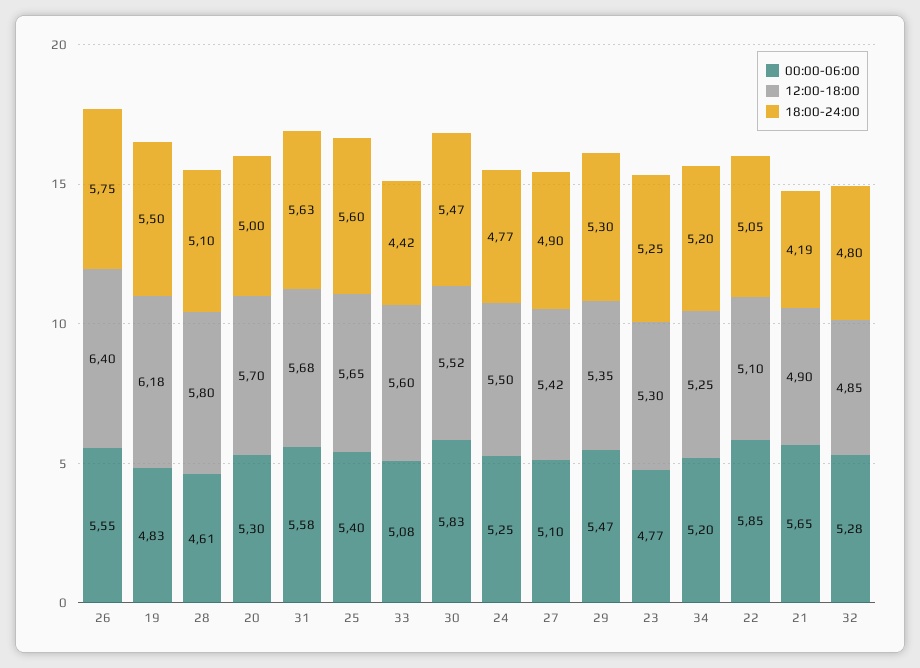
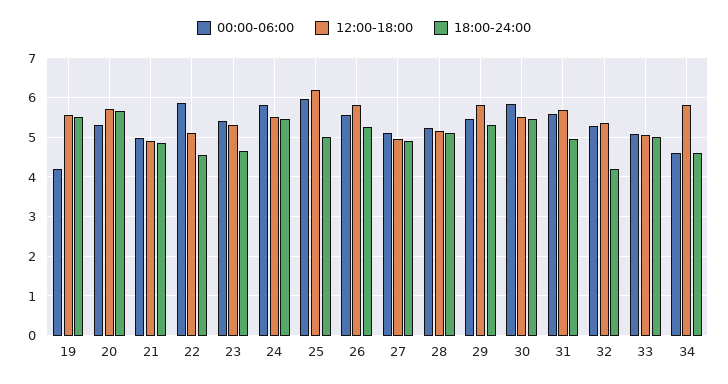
  {
    "00:00-06:00": {
      "26": 5.55,
-     "19": 4.83,
+     "19": 4.2,
-     "28": 4.61,
+     "28": 5.2,
      "20": 5.3,
      "31": 5.58,
-     "25": 5.4,
+     "25": 6,
      "33": 5.08,
      "30": 5.83,
-     "24": 5.25,
+     "24": 5.8,
      "27": 5.1,
      "29": 5.47,
-     "23": 4.77,
+     "23": 5.4,
-     "34": 5.2,
+     "34": 4.6,
      "22": 5.85,
-     "21": 5.65,
+     "21": 5,
      "32": 5.28
    },
    "12:00-18:00": {
-     "26": 6.4,
+     "26": 5.8,
-     "19": 6.18,
+     "19": 5.6,
-     "28": 5.8,
+     "28": 5.2,
      "20": 5.7,
      "31": 5.68,
-     "25": 5.65,
+     "25": 6.2,
-     "33": 5.6,
+     "33": 5,
      "30": 5.52,
      "24": 5.5,
-     "27": 5.42,
+     "27": 5,
-     "29": 5.35,
+     "29": 5.8,
      "23": 5.3,
-     "34": 5.25,
+     "34": 5.8,
      "22": 5.1,
      "21": 4.9,
-     "32": 4.85
+     "32": 5.4
    },
    "18:00-24:00": {
-     "26": 5.75,
+     "26": 5.2,
      "19": 5.5,
      "28": 5.1,
-     "20": 5,
+     "20": 5.6,
-     "31": 5.63,
+     "31": 5,
-     "25": 5.6,
+     "25": 5,
-     "33": 4.42,
+     "33": 5,
      "30": 5.47,
-     "24": 4.77,
+     "24": 5.4,
      "27": 4.9,
      "29": 5.3,
-     "23": 5.25,
+     "23": 4.6,
-     "34": 5.2,
+     "34": 4.6,
-     "22": 5.05,
+     "22": 4.6,
-     "21": 4.19,
+     "21": 4.8,
-     "32": 4.8
+     "32": 4.2
    }
  }

